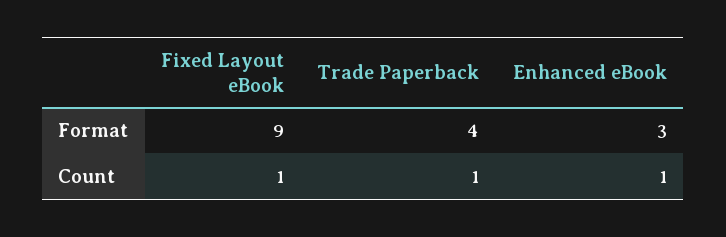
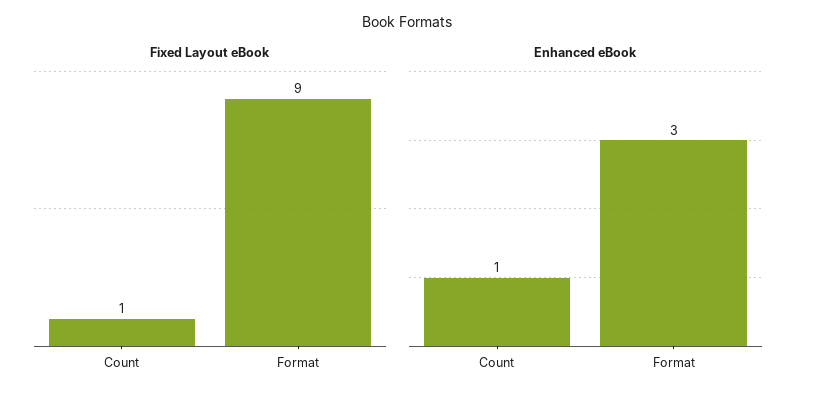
  {
    "Fixed Layout eBook": {
      "Format": 9,
      "Count": 1
    },
-   "Trade Paperback": {
-     "Format": 4,
-     "Count": 1
-   },
    "Enhanced eBook": {
      "Format": 3,
      "Count": 1
    }
  }

